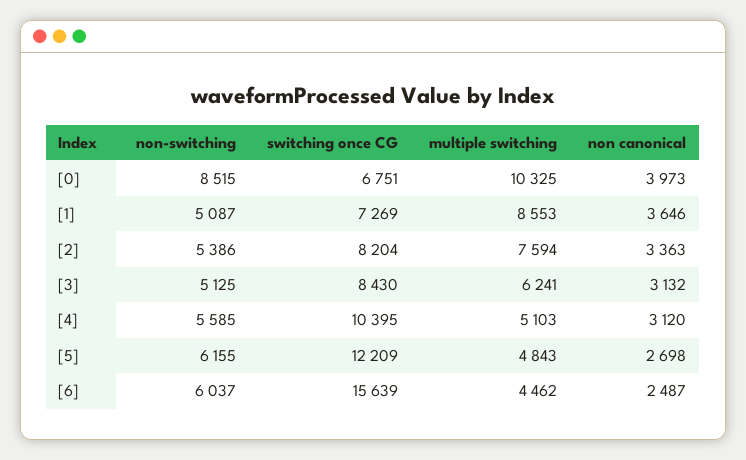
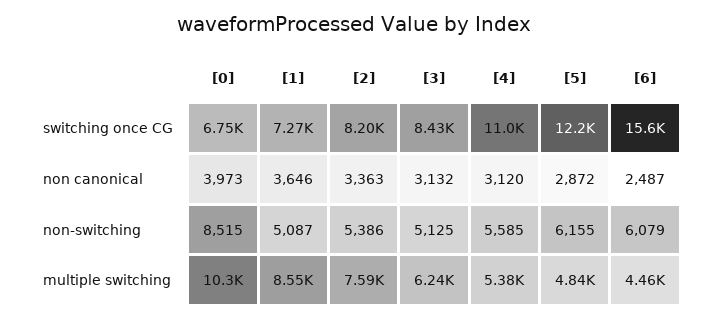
  {
    "non-switching": {
      "[0]": 8515,
      "[1]": 5087,
      "[2]": 5386,
      "[3]": 5125,
      "[4]": 5585,
      "[5]": 6155,
-     "[6]": 6037
+     "[6]": 6079
    },
    "switching once CG": {
      "[0]": 6751,
      "[1]": 7269,
      "[2]": 8204,
      "[3]": 8430,
-     "[4]": 10395,
+     "[4]": 11000,
      "[5]": 12209,
      "[6]": 15639
    },
    "multiple switching": {
      "[0]": 10325,
      "[1]": 8553,
      "[2]": 7594,
      "[3]": 6241,
-     "[4]": 5103,
+     "[4]": 5380,
      "[5]": 4843,
      "[6]": 4462
    },
    "non canonical": {
      "[0]": 3973,
      "[1]": 3646,
      "[2]": 3363,
      "[3]": 3132,
      "[4]": 3120,
-     "[5]": 2698,
+     "[5]": 2872,
      "[6]": 2487
    }
  }

